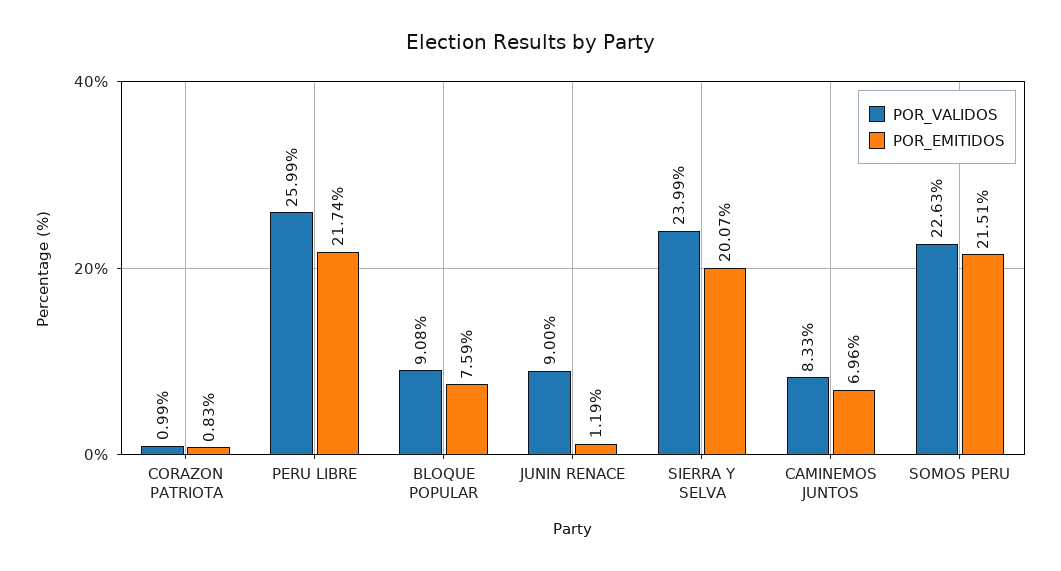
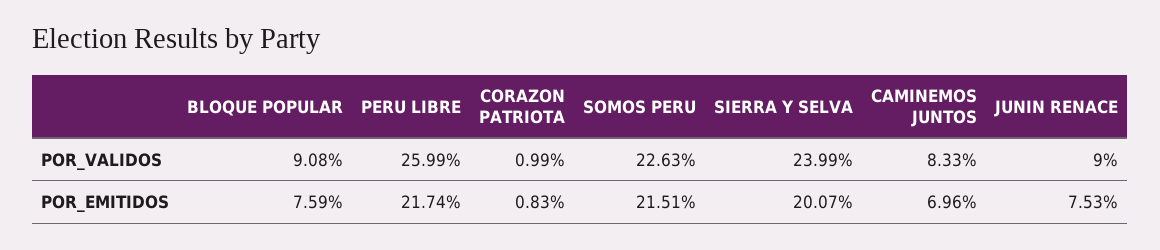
  {
    "POR_VALIDOS": {
      "CORAZON PATRIOTA": 0.99,
      "PERU LIBRE": 25.99,
      "BLOQUE POPULAR": 9.08,
      "JUNIN RENACE": 9,
      "SIERRA Y SELVA": 23.99,
      "CAMINEMOS JUNTOS": 8.33,
      "SOMOS PERU": 22.63
    },
    "POR_EMITIDOS": {
      "CORAZON PATRIOTA": 0.83,
      "PERU LIBRE": 21.74,
      "BLOQUE POPULAR": 7.59,
-     "JUNIN RENACE": 1.19,
+     "JUNIN RENACE": 7.53,
      "SIERRA Y SELVA": 20.07,
      "CAMINEMOS JUNTOS": 6.96,
      "SOMOS PERU": 21.51
    }
  }

